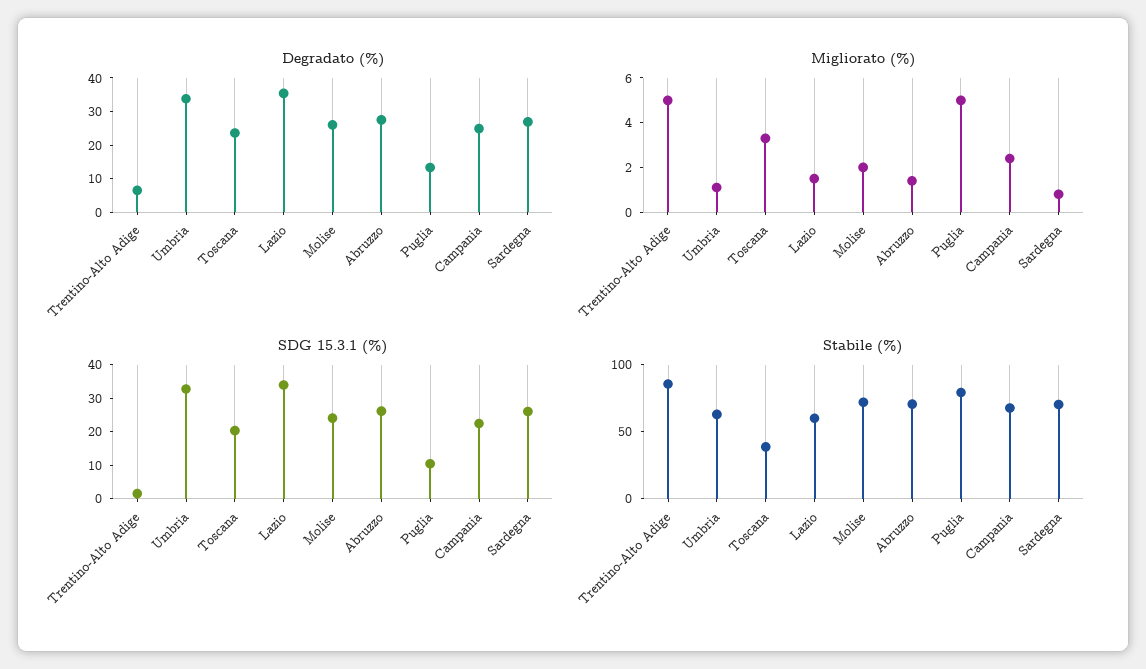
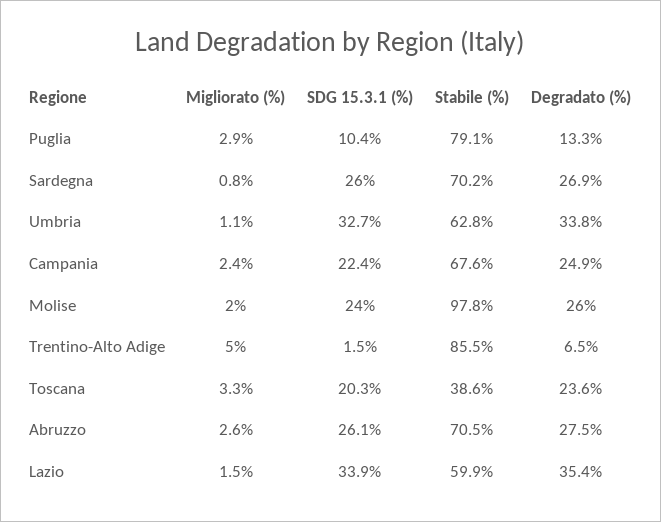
  {
    "Degradato (%)": {
      "Trentino-Alto Adige": 6.5,
      "Umbria": 33.8,
      "Toscana": 23.6,
      "Lazio": 35.4,
      "Molise": 26,
      "Abruzzo": 27.5,
      "Puglia": 13.3,
      "Campania": 24.9,
      "Sardegna": 26.9
    },
    "Migliorato (%)": {
      "Trentino-Alto Adige": 5,
      "Umbria": 1.1,
      "Toscana": 3.3,
      "Lazio": 1.5,
      "Molise": 2,
-     "Abruzzo": 1.5,
+     "Abruzzo": 2.6,
-     "Puglia": 5,
+     "Puglia": 2.9,
      "Campania": 2.4,
      "Sardegna": 0.8
    },
    "SDG 15.3.1 (%)": {
      "Trentino-Alto Adige": 1.5,
      "Umbria": 32.7,
      "Toscana": 20.3,
      "Lazio": 33.9,
      "Molise": 24,
      "Abruzzo": 26.1,
      "Puglia": 10.4,
      "Campania": 22.4,
      "Sardegna": 26
    },
    "Stabile (%)": {
      "Trentino-Alto Adige": 85.5,
      "Umbria": 62.8,
      "Toscana": 38.6,
      "Lazio": 59.9,
-     "Molise": 70,
+     "Molise": 97.8,
      "Abruzzo": 70.5,
      "Puglia": 79.1,
      "Campania": 67.6,
      "Sardegna": 70.2
    }
  }

